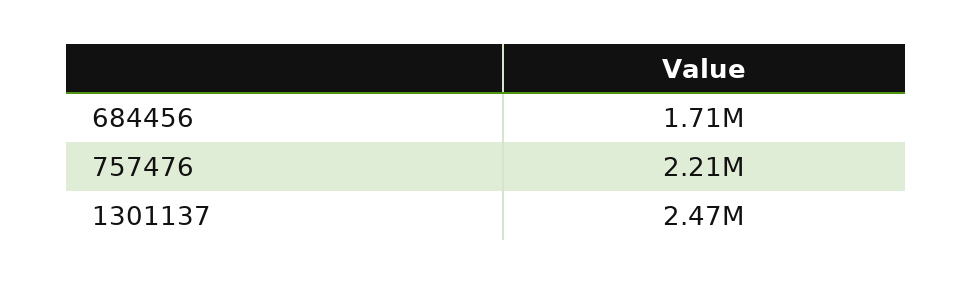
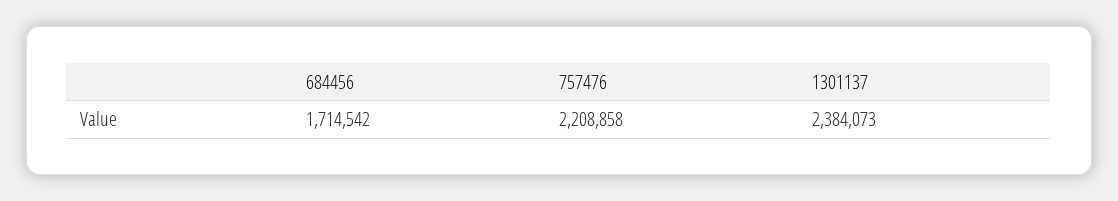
  {
    "684456": 1714542,
    "757476": 2208858,
-   "1301137": 2470000
+   "1301137": 2384073
  }

